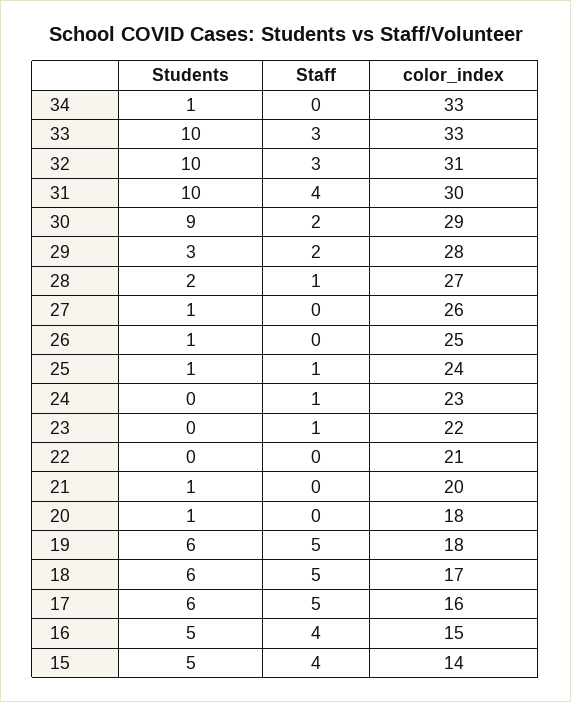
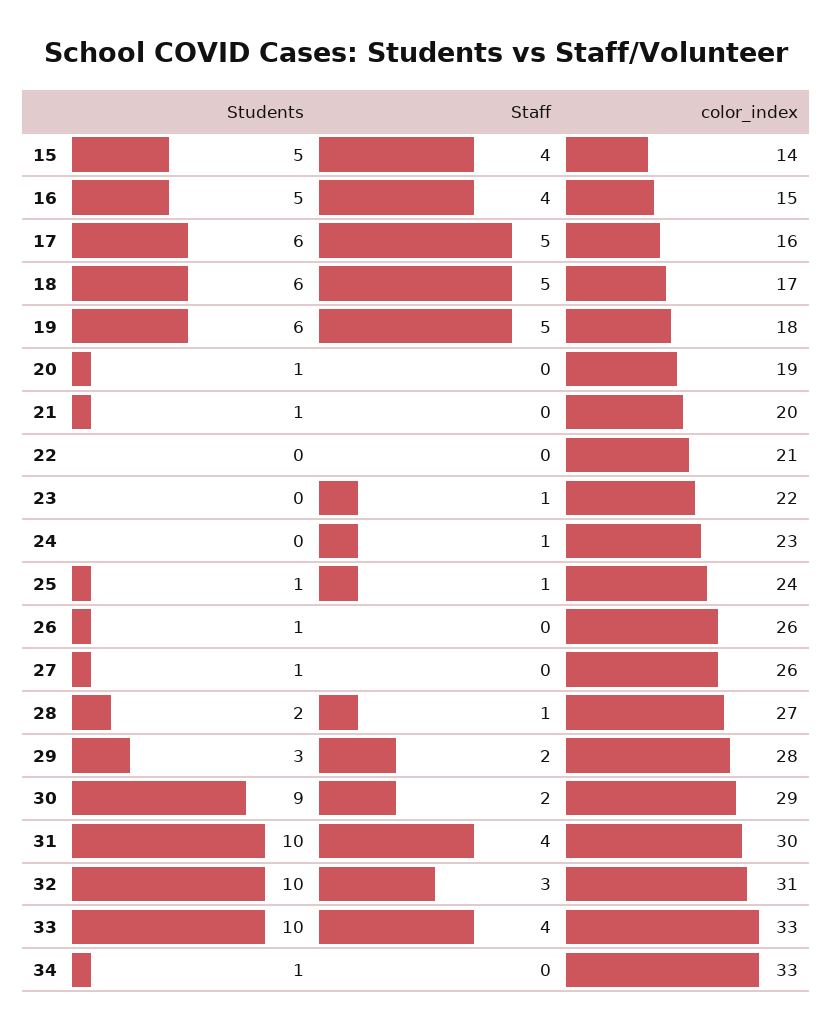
  {
    "Students": {
      "34": 1,
      "33": 10,
      "32": 10,
      "31": 10,
      "30": 9,
      "29": 3,
      "28": 2,
      "27": 1,
      "26": 1,
      "25": 1,
      "24": 0,
      "23": 0,
      "22": 0,
      "21": 1,
      "20": 1,
      "19": 6,
      "18": 6,
      "17": 6,
      "16": 5,
      "15": 5
    },
    "Staff": {
      "34": 0,
-     "33": 3,
+     "33": 4,
      "32": 3,
      "31": 4,
      "30": 2,
      "29": 2,
      "28": 1,
      "27": 0,
      "26": 0,
      "25": 1,
      "24": 1,
      "23": 1,
      "22": 0,
      "21": 0,
      "20": 0,
      "19": 5,
      "18": 5,
      "17": 5,
      "16": 4,
      "15": 4
    },
    "color_index": {
      "34": 33,
      "33": 33,
      "32": 31,
      "31": 30,
      "30": 29,
      "29": 28,
      "28": 27,
      "27": 26,
-     "26": 25,
+     "26": 26,
      "25": 24,
      "24": 23,
      "23": 22,
      "22": 21,
      "21": 20,
-     "20": 18,
+     "20": 19,
      "19": 18,
      "18": 17,
      "17": 16,
      "16": 15,
      "15": 14
    }
  }

